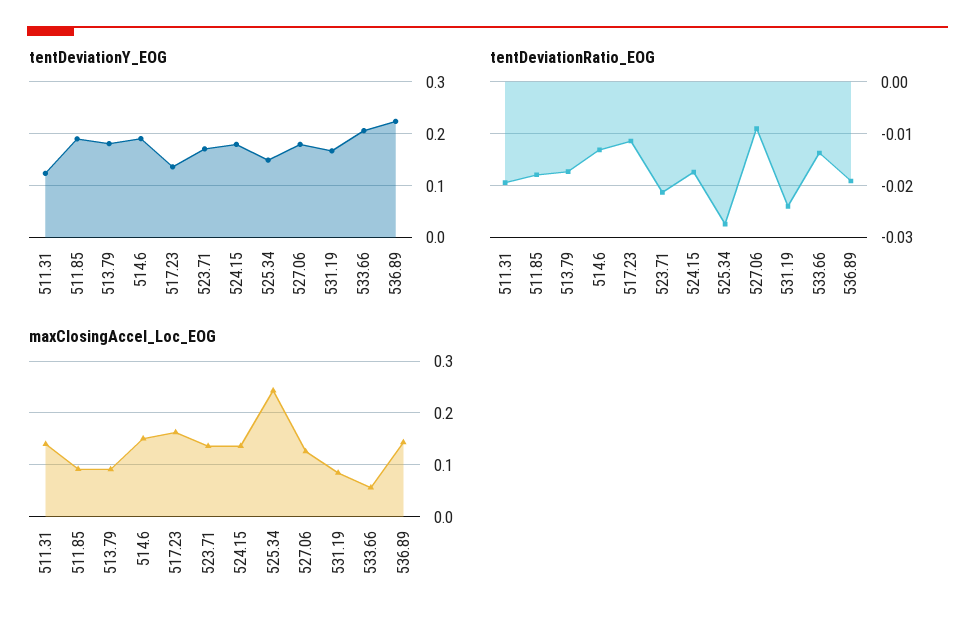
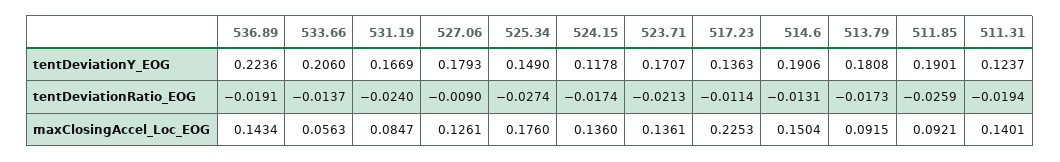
  {
    "tentDeviationY_EOG": {
      "511.31": 0.1237,
      "511.85": 0.1901,
      "513.79": 0.1808,
      "514.6": 0.1906,
      "517.23": 0.1363,
      "523.71": 0.1707,
-     "524.15": 0.18,
+     "524.15": 0.1178,
      "525.34": 0.149,
      "527.06": 0.1793,
      "531.19": 0.1669,
      "533.66": 0.206,
      "536.89": 0.2236
    },
    "tentDeviationRatio_EOG": {
      "511.31": -0.0194,
-     "511.85": -0.018,
+     "511.85": -0.0259,
      "513.79": -0.0173,
      "514.6": -0.0131,
      "517.23": -0.0114,
      "523.71": -0.0213,
      "524.15": -0.0174,
      "525.34": -0.0274,
      "527.06": -0.009,
      "531.19": -0.024,
      "533.66": -0.0137,
      "536.89": -0.0191
    },
    "maxClosingAccel_Loc_EOG": {
      "511.31": 0.1401,
      "511.85": 0.0921,
      "513.79": 0.0915,
      "514.6": 0.1504,
-     "517.23": 0.16,
+     "517.23": 0.2253,
      "523.71": 0.1361,
      "524.15": 0.136,
-     "525.34": 0.24,
+     "525.34": 0.176,
      "527.06": 0.1261,
      "531.19": 0.0847,
      "533.66": 0.0563,
      "536.89": 0.1434
    }
  }

